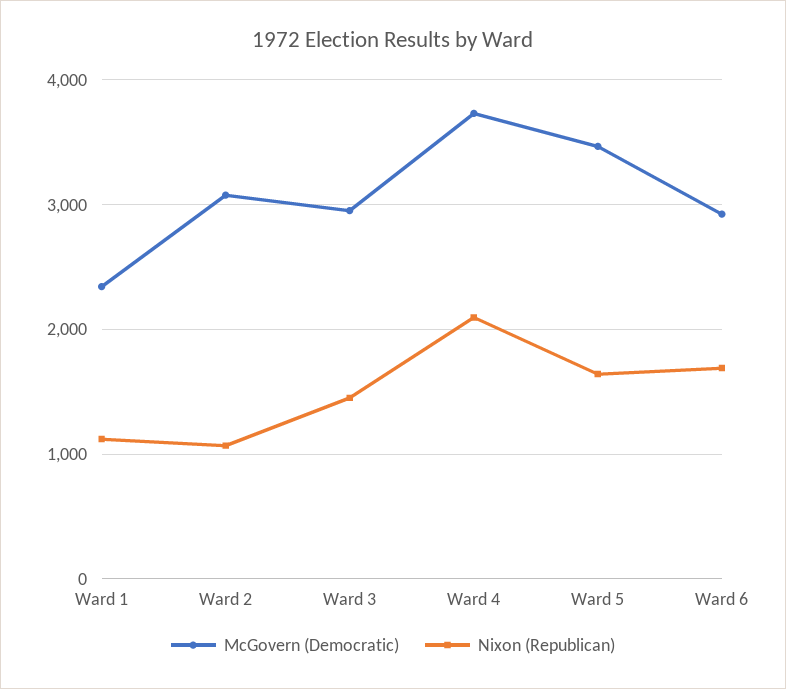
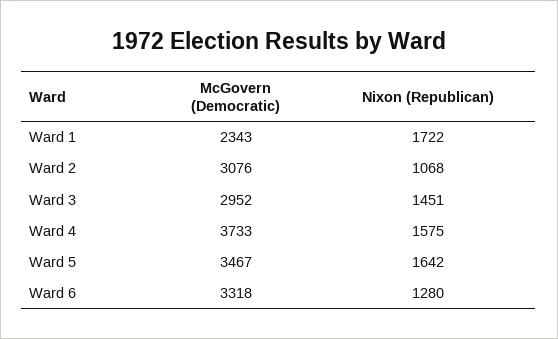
  {
    "McGovern (Democratic)": {
      "Ward 1": 2343,
      "Ward 2": 3076,
      "Ward 3": 2952,
      "Ward 4": 3733,
      "Ward 5": 3467,
-     "Ward 6": 2900
+     "Ward 6": 3318
    },
    "Nixon (Republican)": {
-     "Ward 1": 1100,
+     "Ward 1": 1722,
      "Ward 2": 1068,
      "Ward 3": 1451,
-     "Ward 4": 2100,
+     "Ward 4": 1575,
      "Ward 5": 1642,
-     "Ward 6": 1700
+     "Ward 6": 1280
    }
  }

